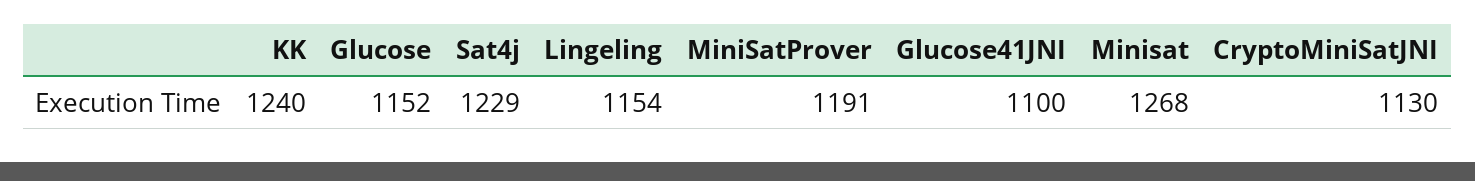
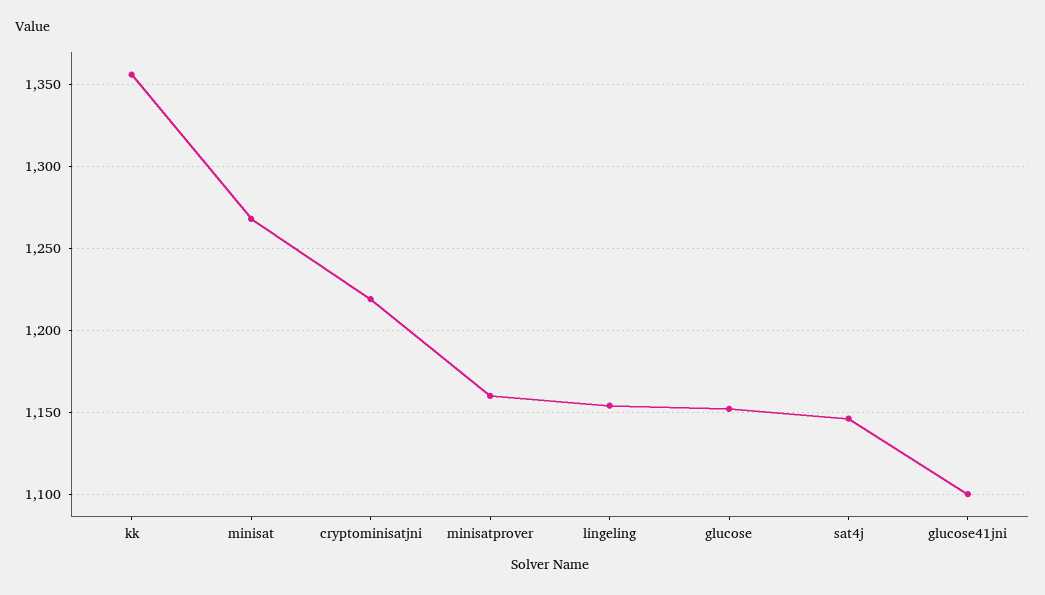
  {
-   "KK": 1240,
+   "KK": 1355,
    "Glucose": 1152,
-   "Sat4j": 1229,
+   "Sat4j": 1145,
    "Lingeling": 1154,
-   "MiniSatProver": 1191,
+   "MiniSatProver": 1160,
    "Glucose41JNI": 1100,
    "Minisat": 1268,
-   "CryptoMiniSatJNI": 1130
+   "CryptoMiniSatJNI": 1220
  }

